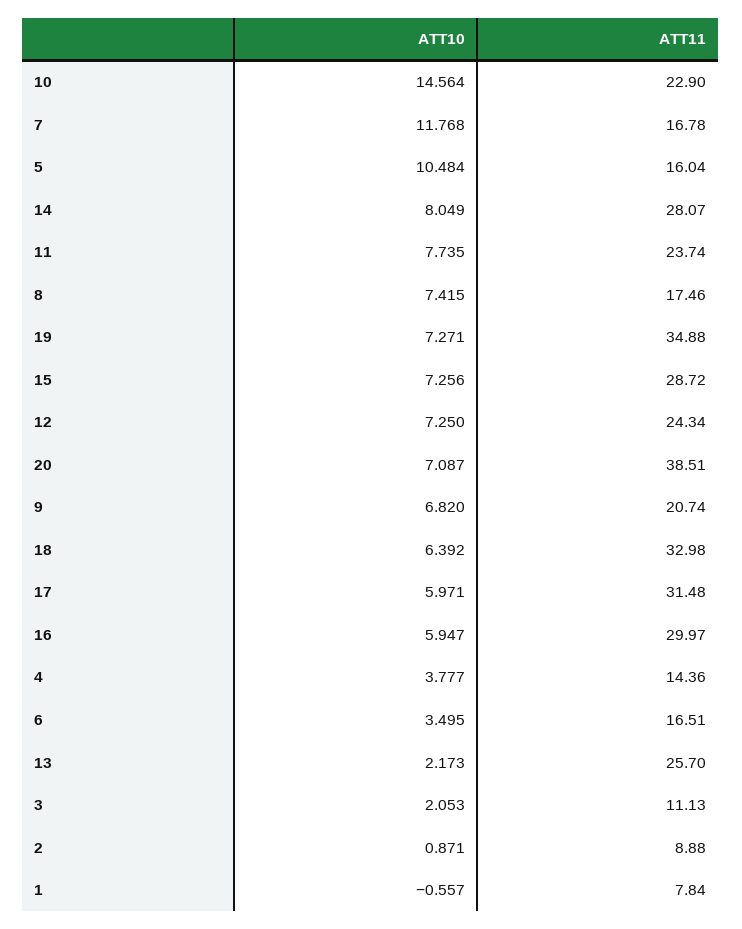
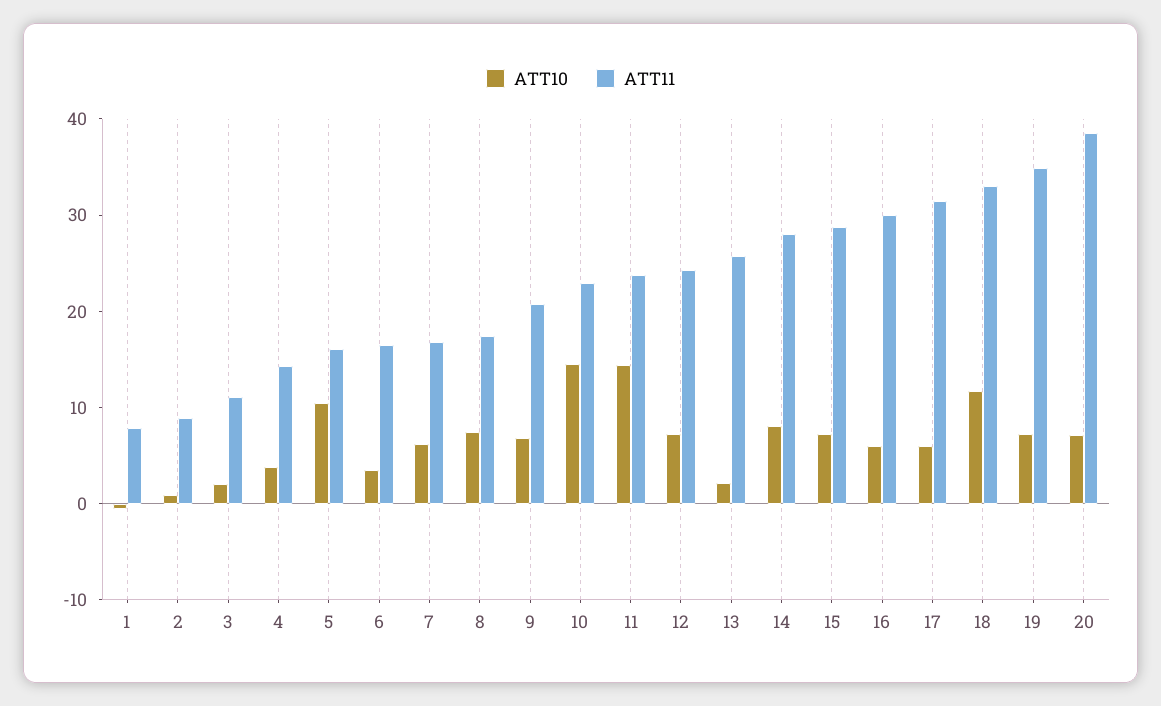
  {
    "ATT10": {
      "10": 14.564,
-     "7": 11.768,
+     "7": 6,
      "5": 10.484,
      "14": 8.049,
-     "11": 7.735,
+     "11": 14,
      "8": 7.415,
      "19": 7.271,
      "15": 7.256,
      "12": 7.25,
      "20": 7.087,
      "9": 6.82,
-     "18": 6.392,
+     "18": 12,
      "17": 5.971,
      "16": 5.947,
      "4": 3.777,
      "6": 3.495,
      "13": 2.173,
      "3": 2.053,
      "2": 0.871,
      "1": -0.557
    },
    "ATT11": {
      "10": 22.9,
      "7": 16.78,
      "5": 16.04,
      "14": 28.07,
      "11": 23.74,
      "8": 17.46,
      "19": 34.88,
      "15": 28.72,
      "12": 24.34,
      "20": 38.51,
      "9": 20.74,
      "18": 32.98,
      "17": 31.48,
      "16": 29.97,
      "4": 14.36,
      "6": 16.51,
      "13": 25.7,
      "3": 11.13,
      "2": 8.88,
      "1": 7.84
    }
  }

